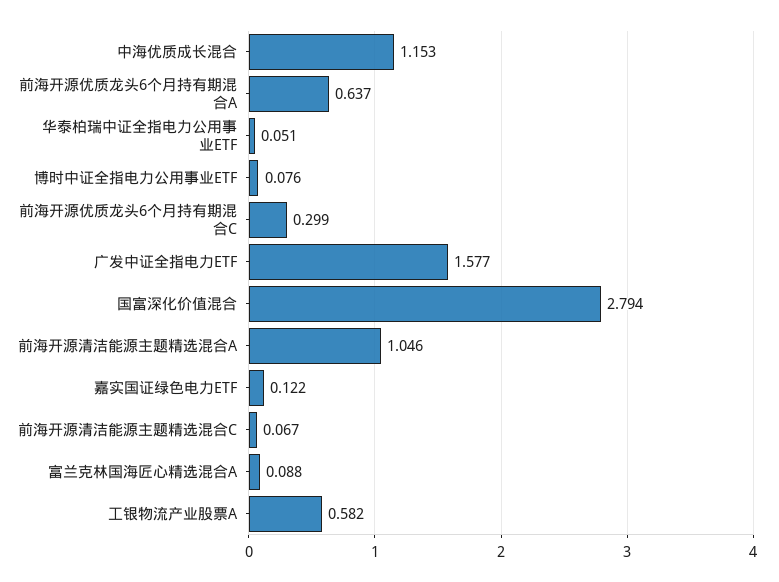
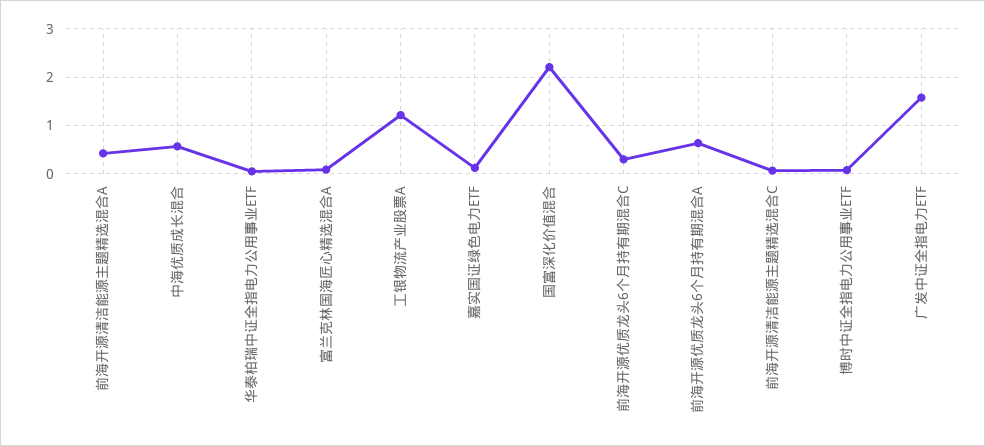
  {
-   "中海优质成长混合": 1.153,
+   "中海优质成长混合": 0.6,
    "前海开源优质龙头6个月持有期混合A": 0.637,
    "华泰柏瑞中证全指电力公用事业ETF": 0.051,
    "博时中证全指电力公用事业ETF": 0.076,
    "前海开源优质龙头6个月持有期混合C": 0.299,
    "广发中证全指电力ETF": 1.577,
-   "国富深化价值混合": 2.794,
+   "国富深化价值混合": 2.2,
-   "前海开源清洁能源主题精选混合A": 1.046,
+   "前海开源清洁能源主题精选混合A": 0.4,
    "嘉实国证绿色电力ETF": 0.122,
    "前海开源清洁能源主题精选混合C": 0.067,
    "富兰克林国海匠心精选混合A": 0.088,
-   "工银物流产业股票A": 0.582
+   "工银物流产业股票A": 1.2
  }

